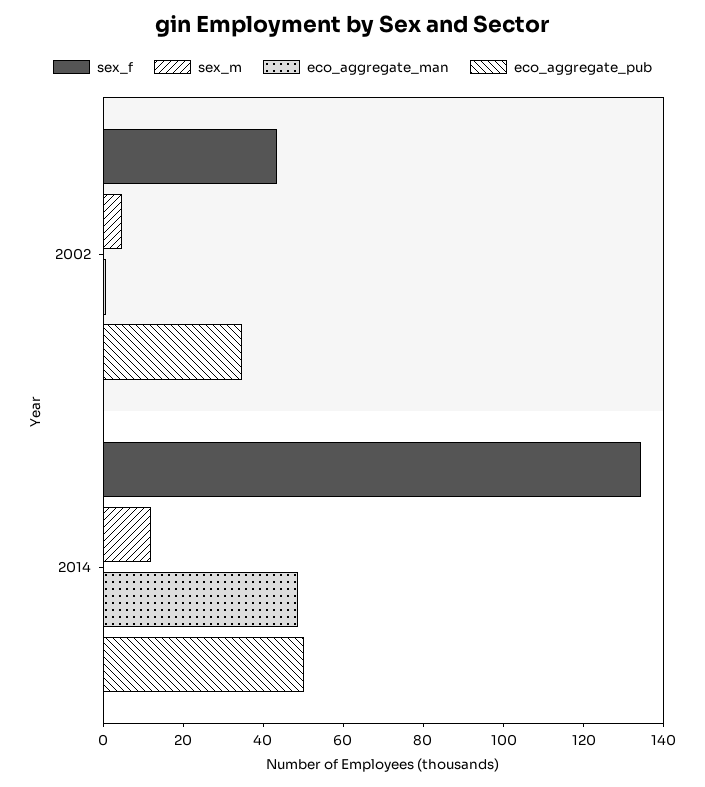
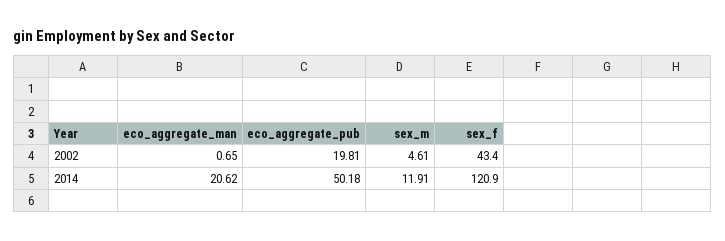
  {
    "sex_f": {
      "2002": 43.4,
-     "2014": 135
+     "2014": 120.9
    },
    "sex_m": {
      "2002": 4.61,
      "2014": 11.91
    },
    "eco_aggregate_man": {
      "2002": 0.65,
-     "2014": 50
+     "2014": 20.62
    },
    "eco_aggregate_pub": {
-     "2002": 35,
+     "2002": 19.81,
      "2014": 50.18
    }
  }

